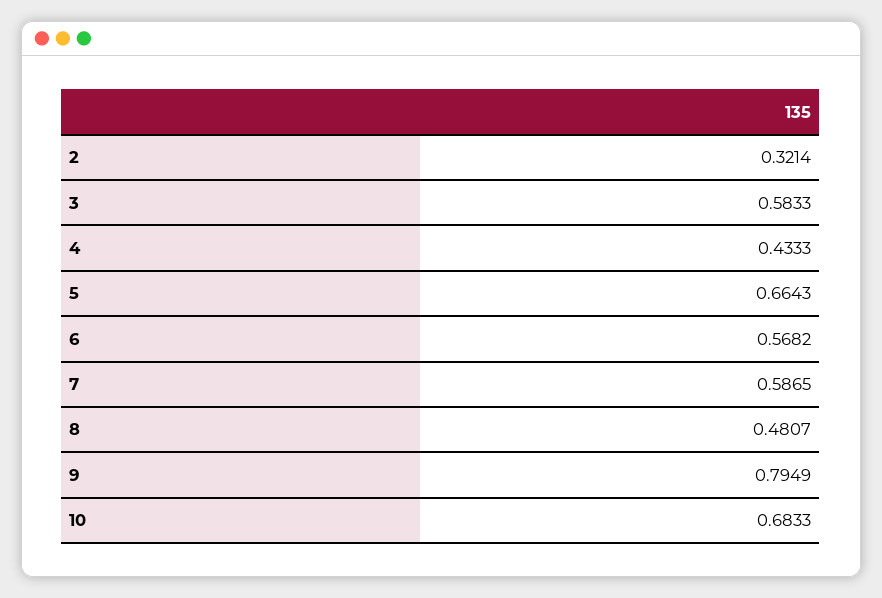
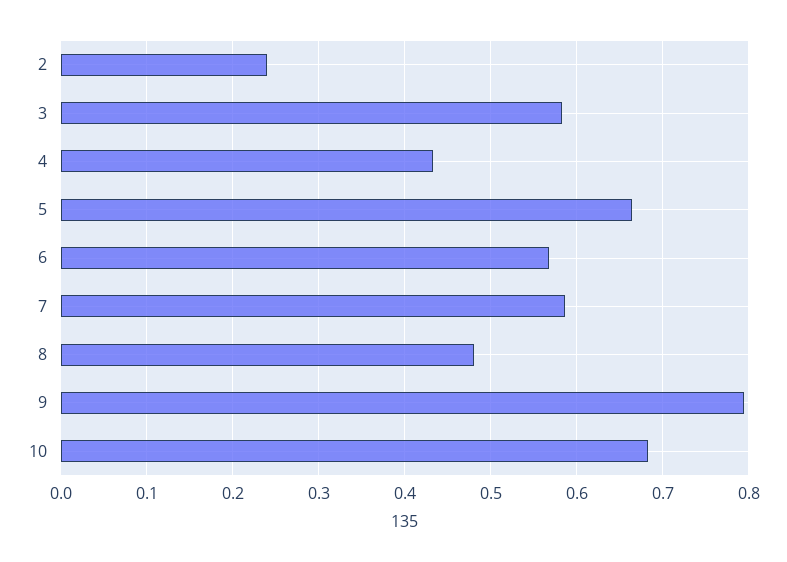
  {
-   "2": 0.3214,
+   "2": 0.24,
    "3": 0.5833,
    "4": 0.4333,
    "5": 0.6643,
    "6": 0.5682,
    "7": 0.5865,
    "8": 0.4807,
    "9": 0.7949,
    "10": 0.6833
  }

